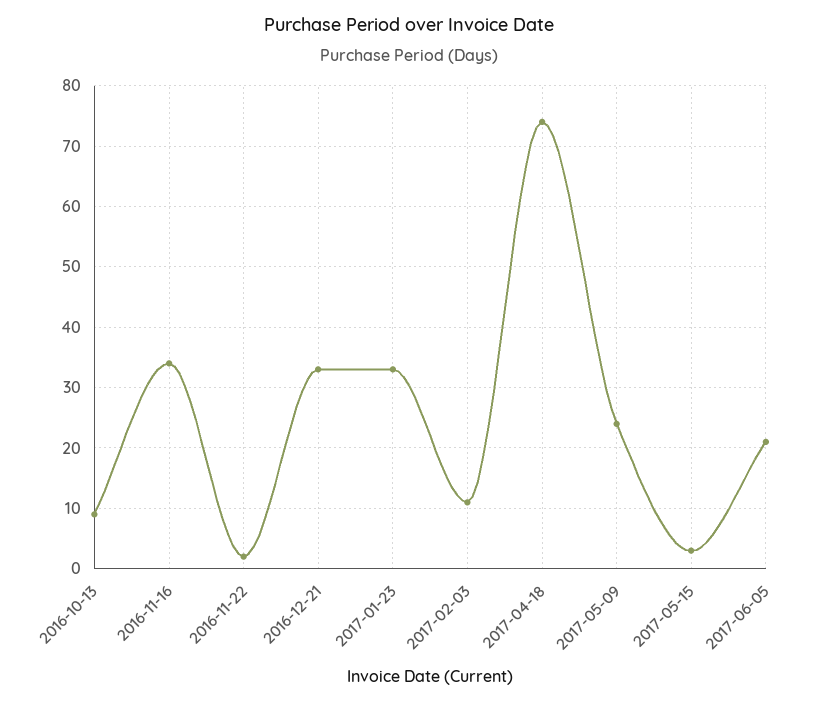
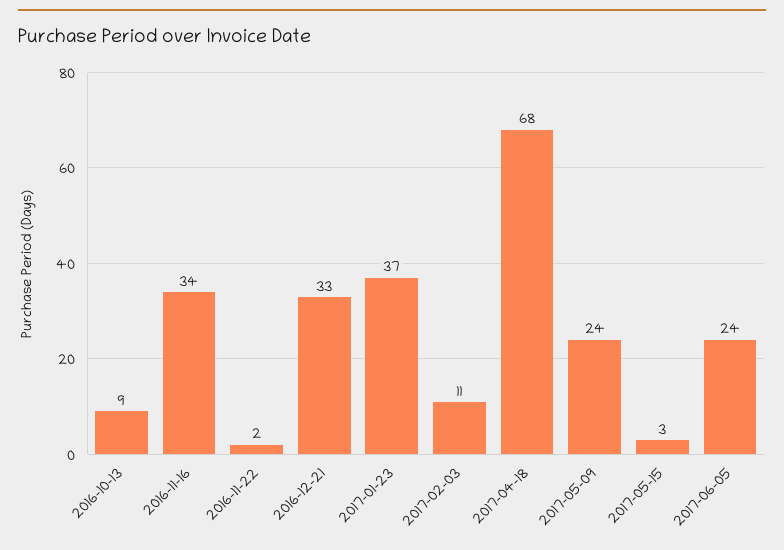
  {
    "2016-10-13": 9,
    "2016-11-16": 34,
    "2016-11-22": 2,
    "2016-12-21": 33,
-   "2017-01-23": 33,
+   "2017-01-23": 37,
    "2017-02-03": 11,
-   "2017-04-18": 74,
+   "2017-04-18": 68,
    "2017-05-09": 24,
    "2017-05-15": 3,
-   "2017-06-05": 21
+   "2017-06-05": 24
  }

